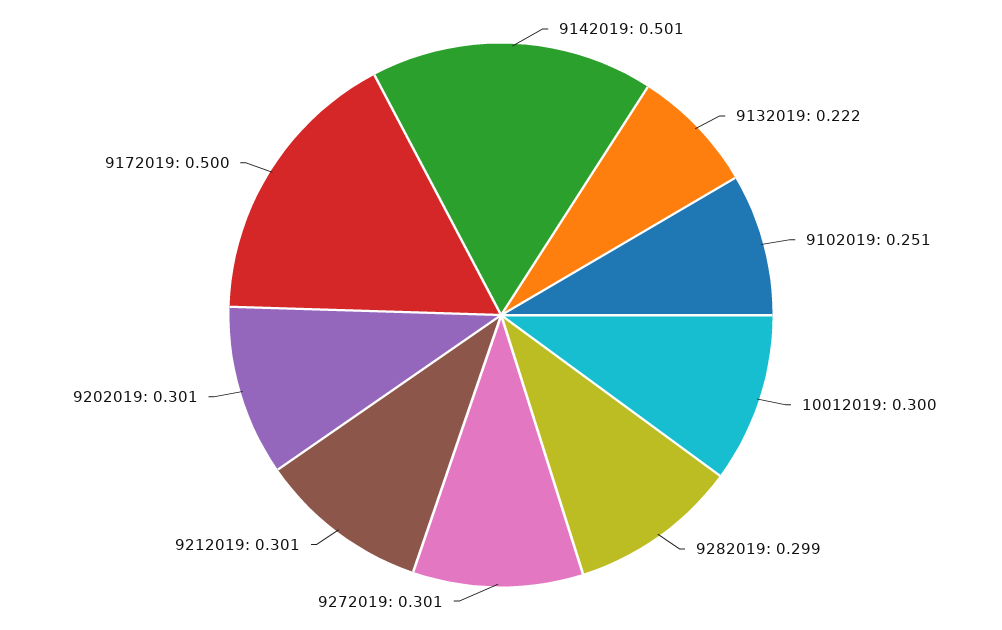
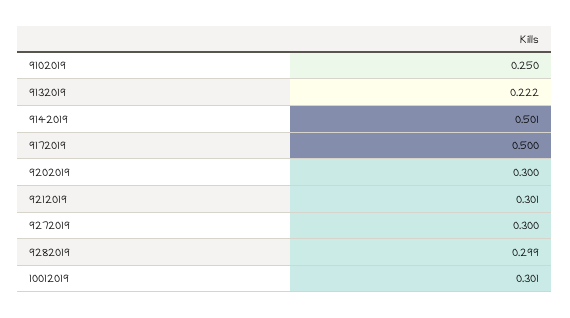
  {
    "9142019": 0.501,
    "9132019": 0.222,
-   "9102019": 0.251,
+   "9102019": 0.25,
-   "10012019": 0.3,
+   "10012019": 0.301,
    "9282019": 0.299,
-   "9272019": 0.301,
+   "9272019": 0.3,
    "9212019": 0.301,
-   "9202019": 0.301,
+   "9202019": 0.3,
    "9172019": 0.5
  }

